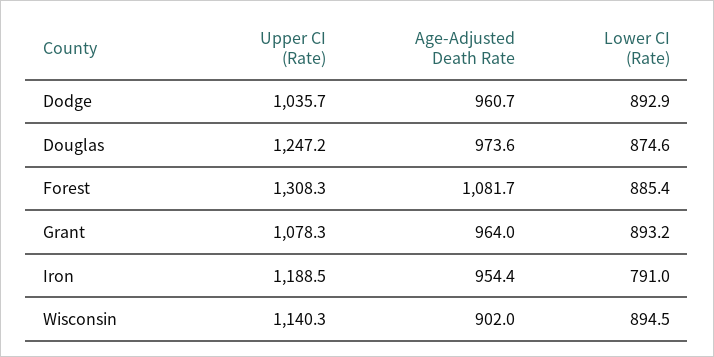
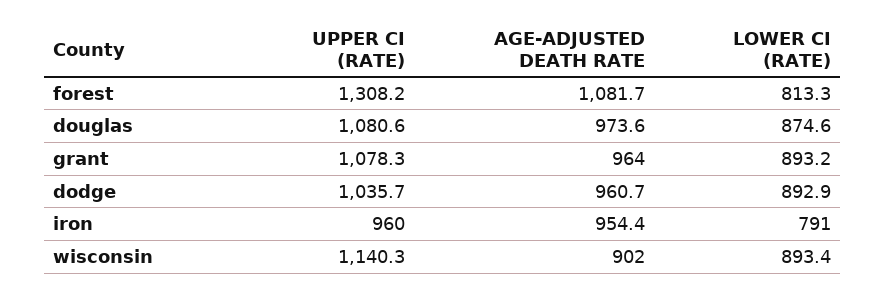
  {
    "Upper CI (Rate)": {
      "Dodge": 1035.7,
-     "Douglas": 1247.2,
+     "Douglas": 1080.6,
-     "Forest": 1308.3,
+     "Forest": 1308.2,
      "Grant": 1078.3,
-     "Iron": 1188.5,
+     "Iron": 960,
      "Wisconsin": 1140.3
    },
    "Age-Adjusted Death Rate": {
      "Dodge": 960.7,
      "Douglas": 973.6,
      "Forest": 1081.7,
      "Grant": 964,
      "Iron": 954.4,
      "Wisconsin": 902
    },
    "Lower CI (Rate)": {
      "Dodge": 892.9,
      "Douglas": 874.6,
-     "Forest": 885.4,
+     "Forest": 813.3,
      "Grant": 893.2,
      "Iron": 791,
-     "Wisconsin": 894.5
+     "Wisconsin": 893.4
    }
  }

